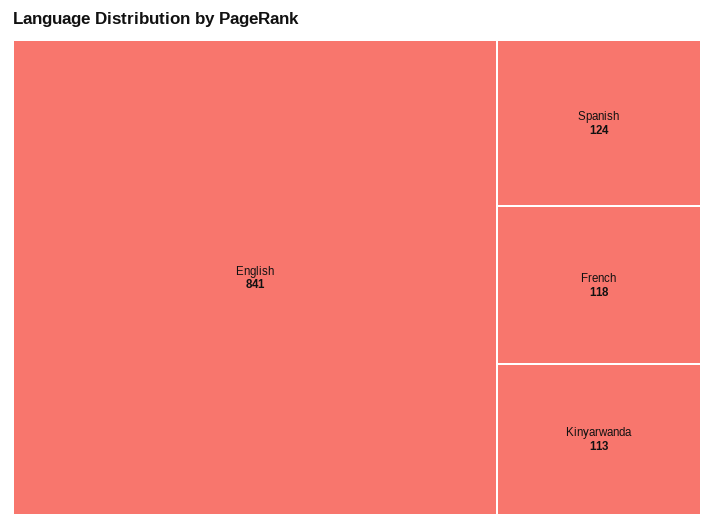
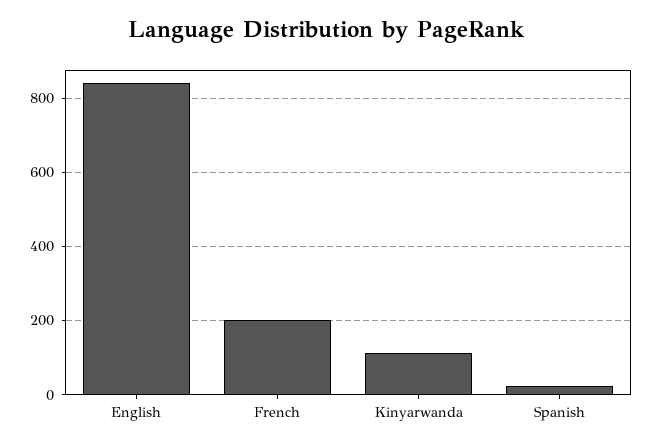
  {
    "English": 841,
-   "Spanish": 124,
+   "Spanish": 20,
-   "French": 118,
+   "French": 200,
    "Kinyarwanda": 113
  }

